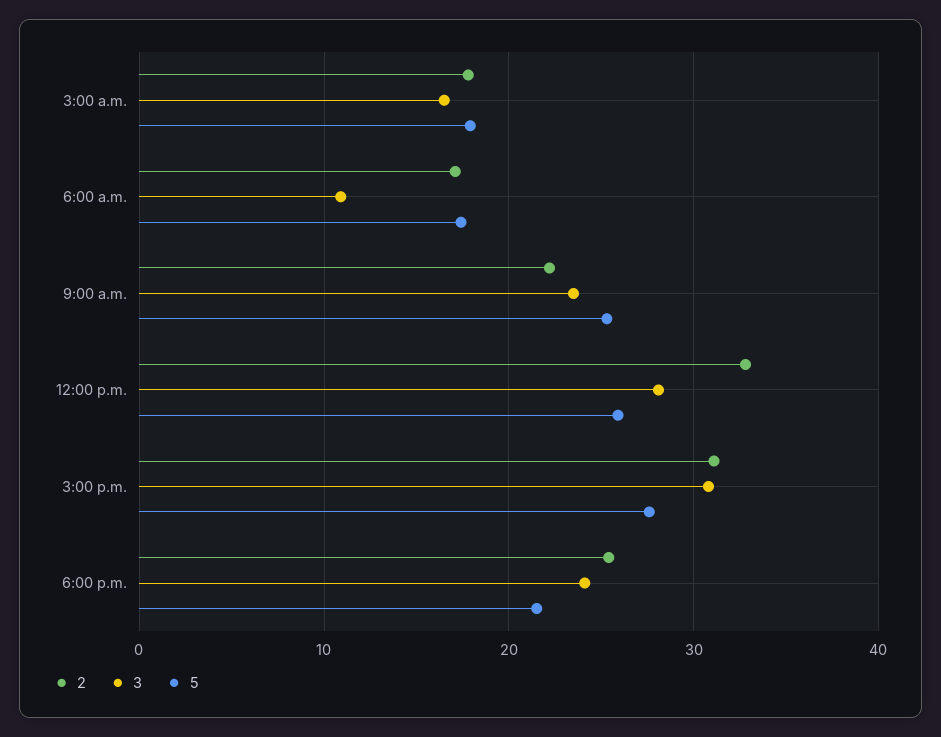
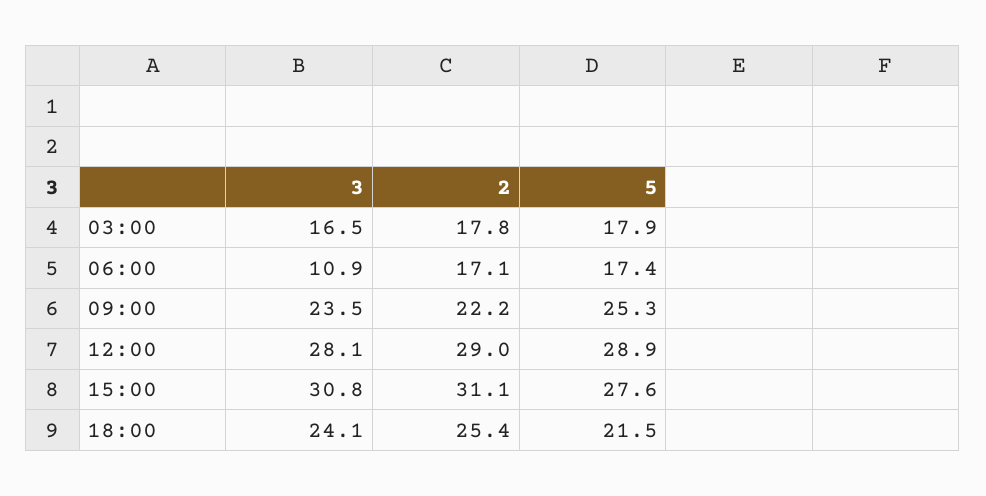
  {
    "2": {
      "3:00 a.m.": 17.8,
      "6:00 a.m.": 17.1,
      "9:00 a.m.": 22.2,
-     "12:00 p.m.": 33,
+     "12:00 p.m.": 29,
      "3:00 p.m.": 31.1,
      "6:00 p.m.": 25.4
    },
    "3": {
      "3:00 a.m.": 16.5,
      "6:00 a.m.": 10.9,
      "9:00 a.m.": 23.5,
      "12:00 p.m.": 28.1,
      "3:00 p.m.": 30.8,
      "6:00 p.m.": 24.1
    },
    "5": {
      "3:00 a.m.": 17.9,
      "6:00 a.m.": 17.4,
      "9:00 a.m.": 25.3,
-     "12:00 p.m.": 26,
+     "12:00 p.m.": 28.9,
      "3:00 p.m.": 27.6,
      "6:00 p.m.": 21.5
    }
  }

